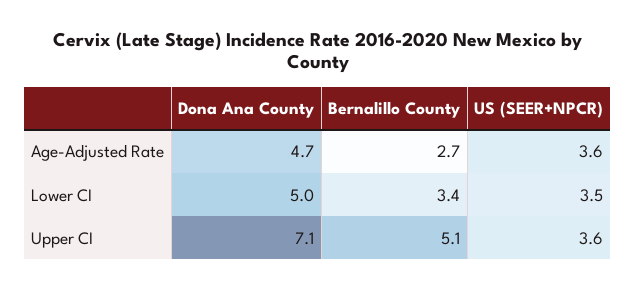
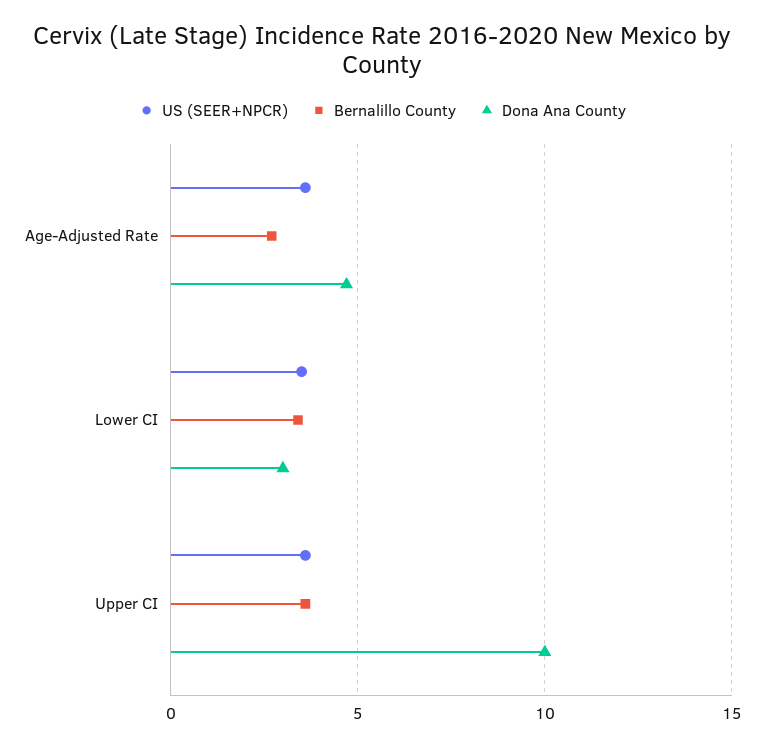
  {
    "Dona Ana County": {
      "Age-Adjusted Rate": 4.7,
-     "Lower CI": 5,
+     "Lower CI": 3,
-     "Upper CI": 7.1
+     "Upper CI": 10
    },
    "Bernalillo County": {
      "Age-Adjusted Rate": 2.7,
      "Lower CI": 3.4,
-     "Upper CI": 5.1
+     "Upper CI": 3.5
    },
    "US (SEER+NPCR)": {
      "Age-Adjusted Rate": 3.6,
      "Lower CI": 3.5,
      "Upper CI": 3.6
    }
  }

